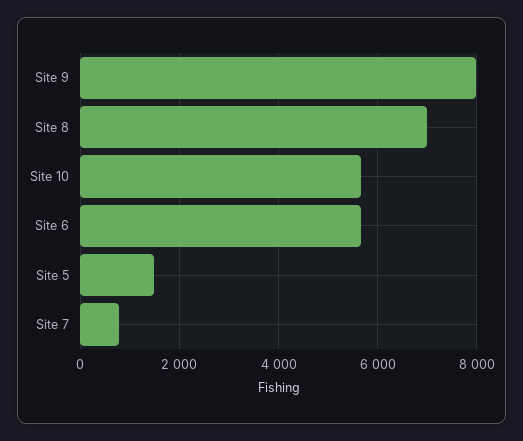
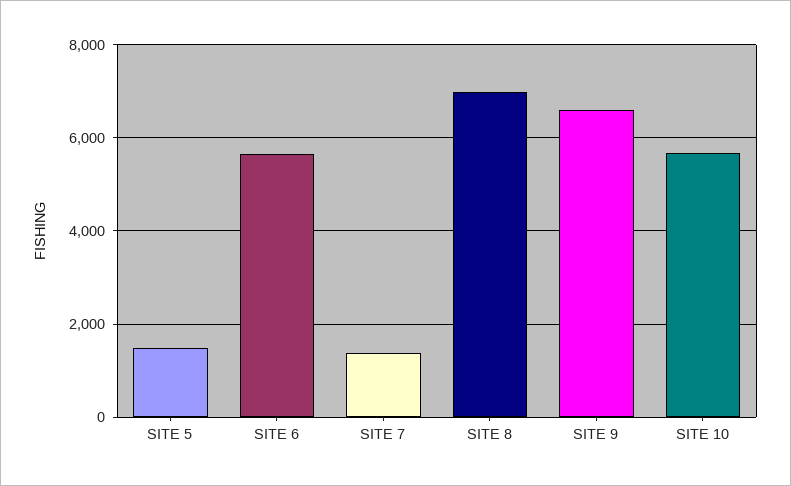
  {
-   "Site 9": 8000,
+   "Site 9": 6600,
    "Site 8": 7000,
    "Site 10": 5600,
    "Site 6": 5600,
    "Site 5": 1400,
-   "Site 7": 800
+   "Site 7": 1400
  }

